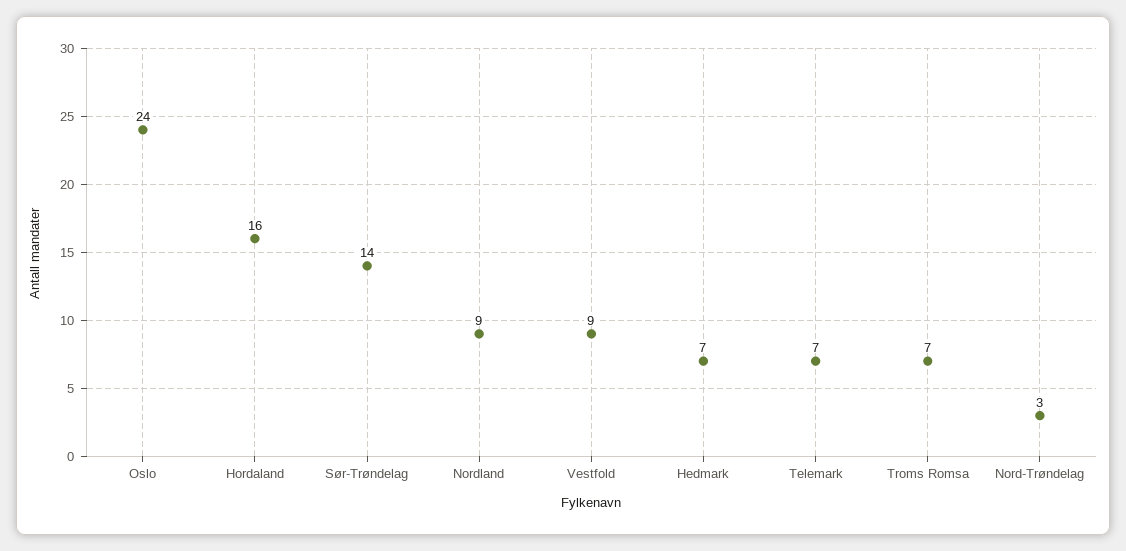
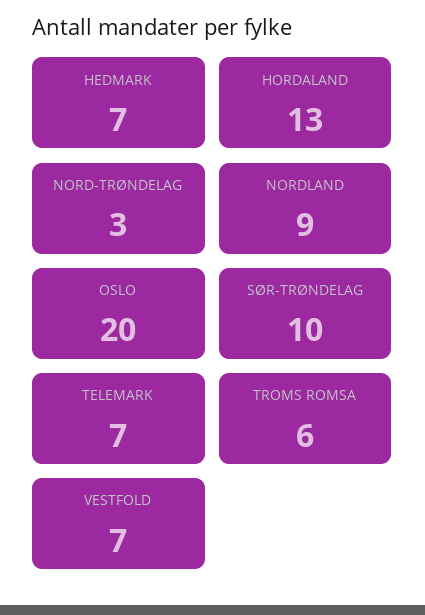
  {
-   "Oslo": 24,
+   "Oslo": 20,
-   "Hordaland": 16,
+   "Hordaland": 13,
-   "Sør-Trøndelag": 14,
+   "Sør-Trøndelag": 10,
    "Nordland": 9,
-   "Vestfold": 9,
+   "Vestfold": 7,
    "Hedmark": 7,
    "Telemark": 7,
-   "Troms Romsa": 7,
+   "Troms Romsa": 6,
    "Nord-Trøndelag": 3
  }

